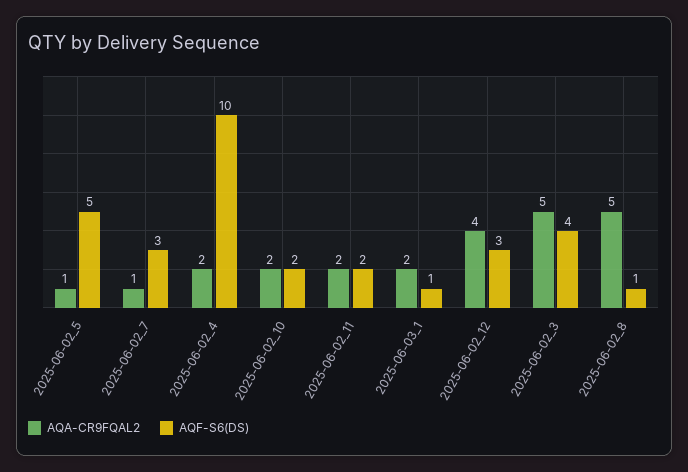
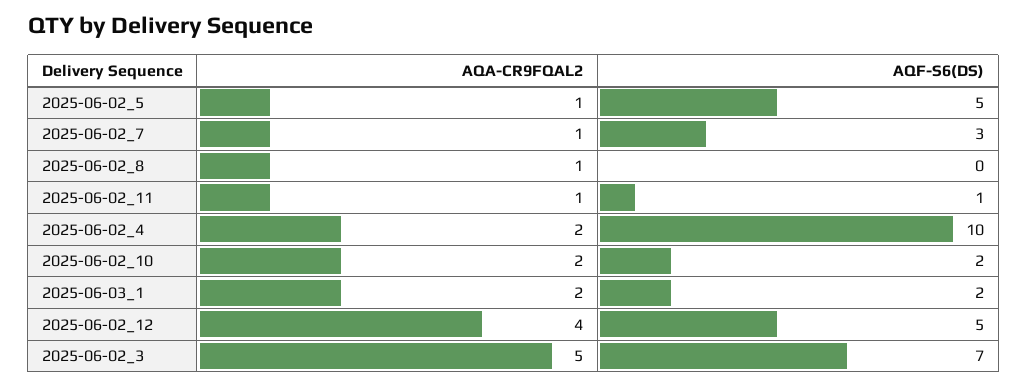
  {
    "AQA-CR9FQAL2": {
      "2025-06-02_5": 1,
      "2025-06-02_7": 1,
      "2025-06-02_4": 2,
      "2025-06-02_10": 2,
-     "2025-06-02_11": 2,
+     "2025-06-02_11": 1,
      "2025-06-03_1": 2,
      "2025-06-02_12": 4,
      "2025-06-02_3": 5,
-     "2025-06-02_8": 5
+     "2025-06-02_8": 1
    },
    "AQF-S6(DS)": {
      "2025-06-02_5": 5,
      "2025-06-02_7": 3,
      "2025-06-02_4": 10,
      "2025-06-02_10": 2,
-     "2025-06-02_11": 2,
+     "2025-06-02_11": 1,
-     "2025-06-03_1": 1,
+     "2025-06-03_1": 2,
-     "2025-06-02_12": 3,
+     "2025-06-02_12": 5,
-     "2025-06-02_3": 4,
+     "2025-06-02_3": 7,
-     "2025-06-02_8": 1
+     "2025-06-02_8": 0
    }
  }

